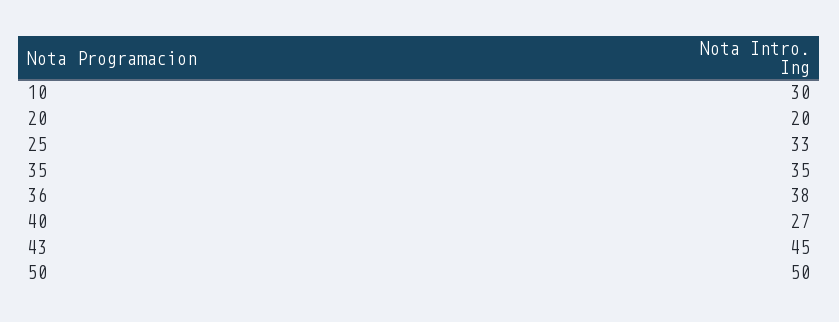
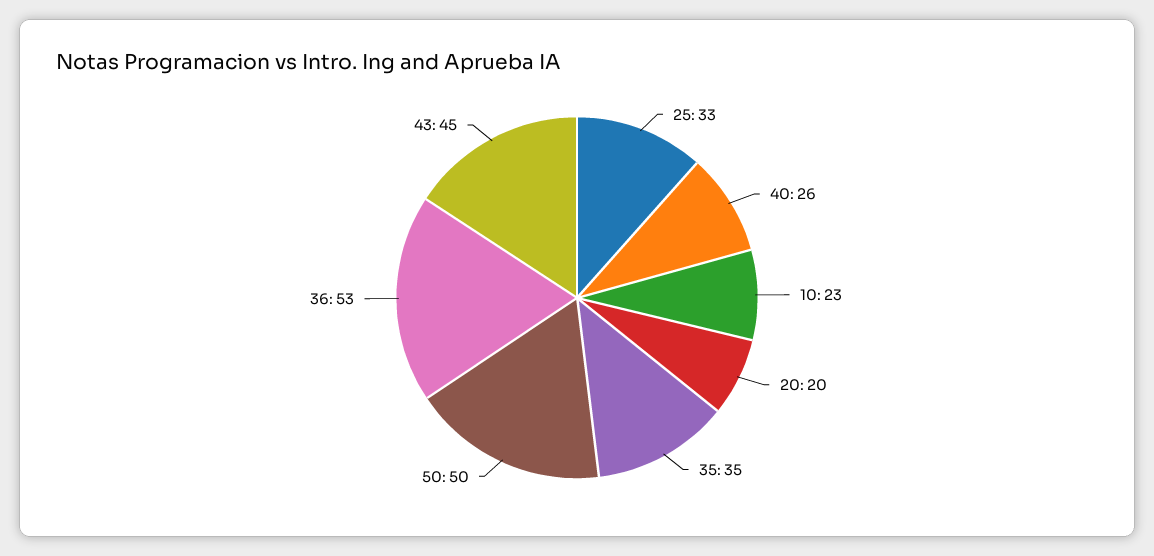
  {
-   "10": 30,
+   "10": 23,
    "20": 20,
    "25": 33,
    "35": 35,
-   "36": 38,
+   "36": 53,
-   "40": 27,
+   "40": 26,
    "43": 45,
    "50": 50
  }

